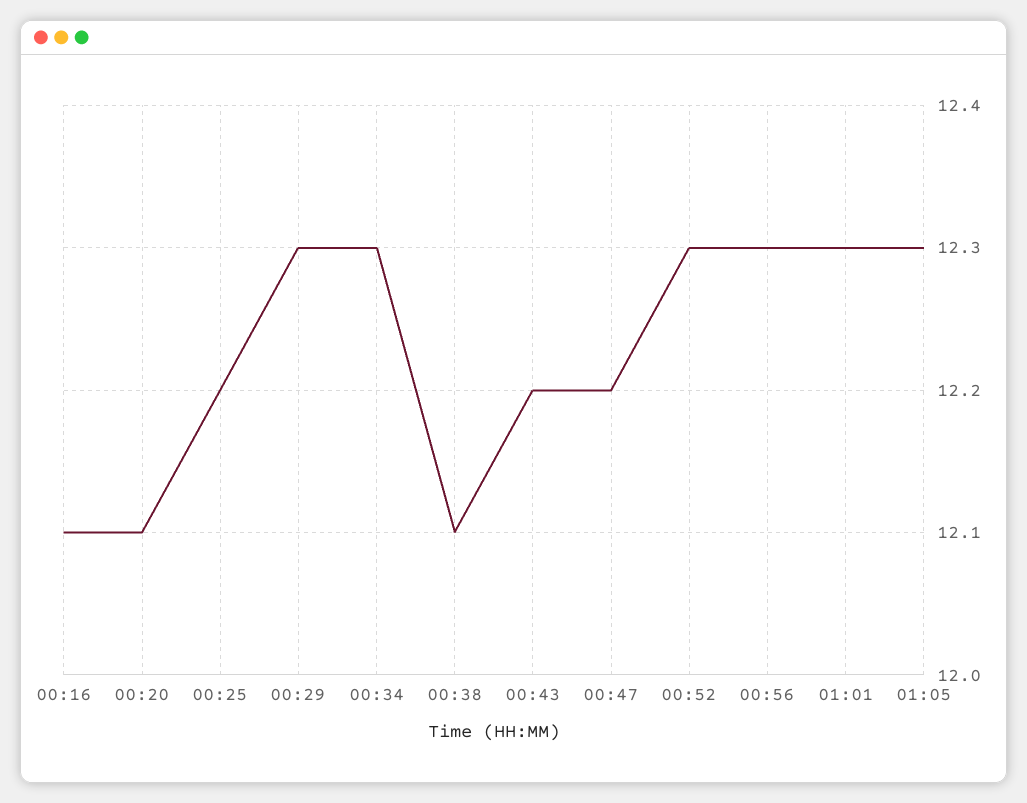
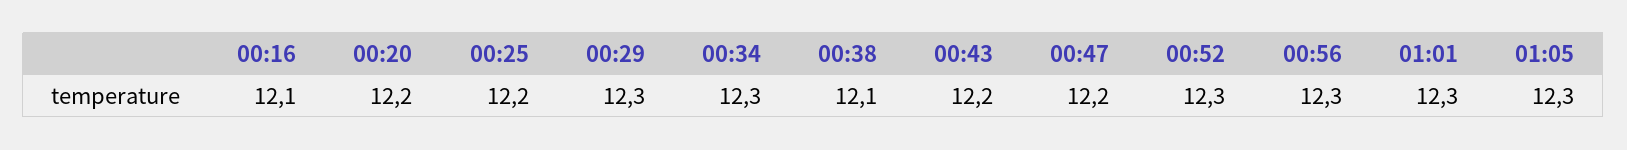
  {
    "00:16": 12.1,
-   "00:20": 12.1,
+   "00:20": 12.2,
    "00:25": 12.2,
    "00:29": 12.3,
    "00:34": 12.3,
    "00:38": 12.1,
    "00:43": 12.2,
    "00:47": 12.2,
    "00:52": 12.3,
    "00:56": 12.3,
    "01:01": 12.3,
    "01:05": 12.3
  }

